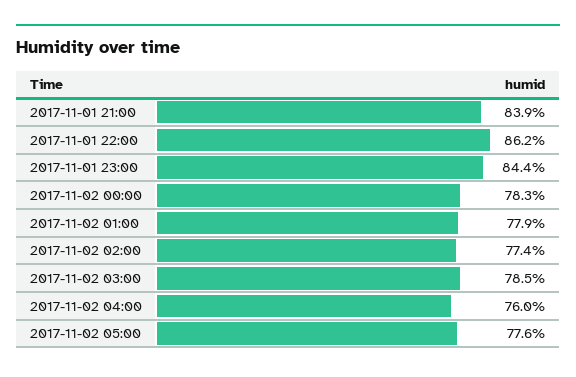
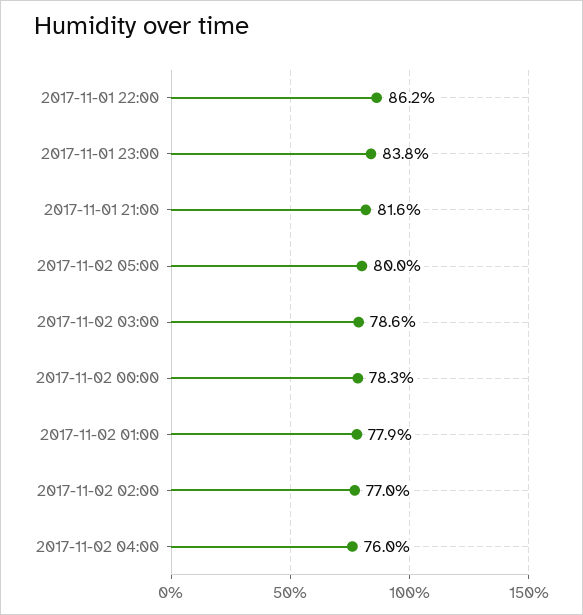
  {
-   "2017-11-01 21:00": 83.9,
+   "2017-11-01 21:00": 81.6,
    "2017-11-01 22:00": 86.2,
-   "2017-11-01 23:00": 84.4,
+   "2017-11-01 23:00": 83.8,
    "2017-11-02 00:00": 78.3,
    "2017-11-02 01:00": 77.9,
-   "2017-11-02 02:00": 77.4,
+   "2017-11-02 02:00": 77,
-   "2017-11-02 03:00": 78.5,
+   "2017-11-02 03:00": 78.6,
    "2017-11-02 04:00": 76,
-   "2017-11-02 05:00": 77.6
+   "2017-11-02 05:00": 80
  }

